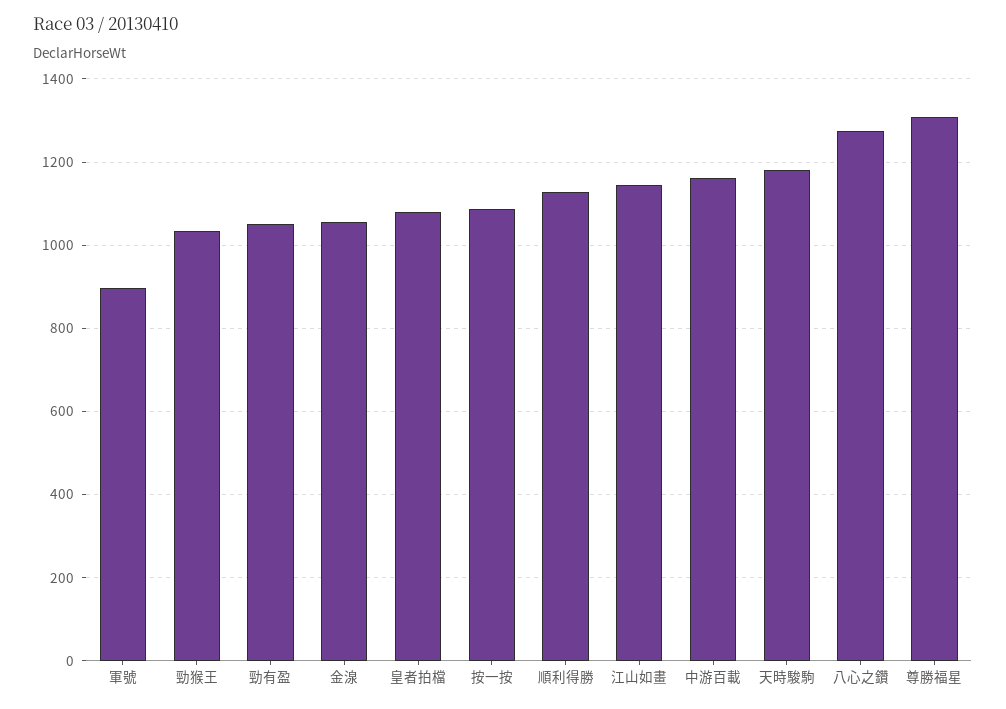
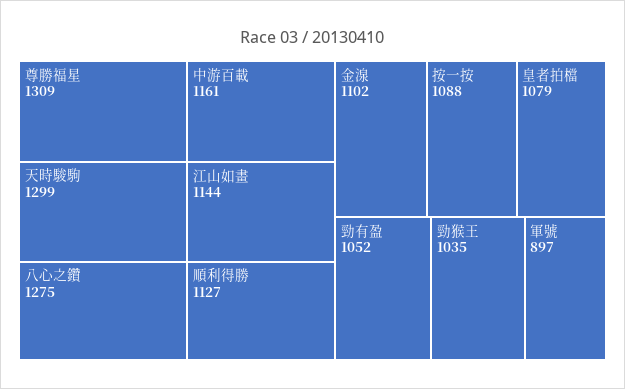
  {
    "軍號": 897,
    "勁猴王": 1035,
    "勁有盈": 1052,
-   "金湶": 1060,
+   "金湶": 1102,
    "皇者拍檔": 1079,
    "按一按": 1088,
    "順利得勝": 1127,
    "江山如畫": 1144,
    "中游百載": 1161,
-   "天時駿駒": 1180,
+   "天時駿駒": 1299,
    "八心之鑽": 1275,
    "尊勝福星": 1309
  }

